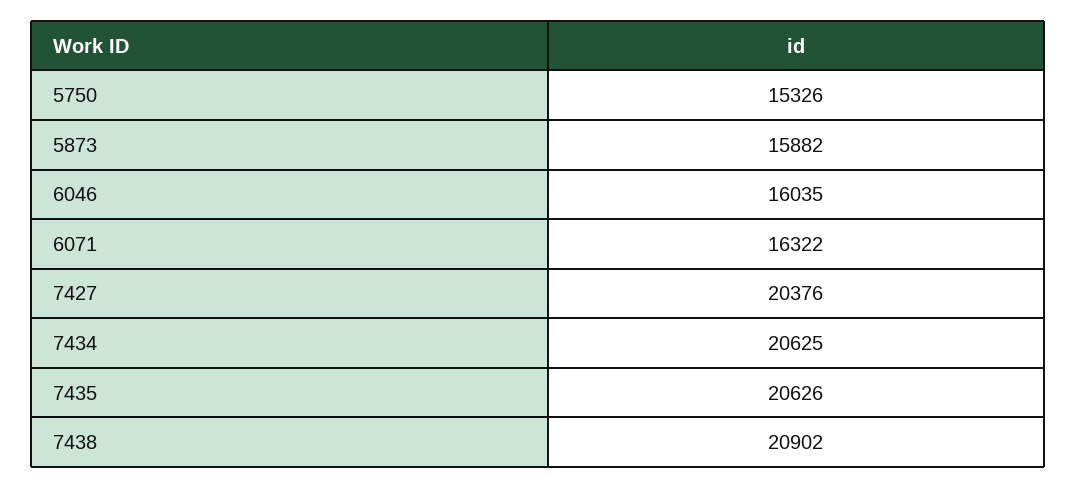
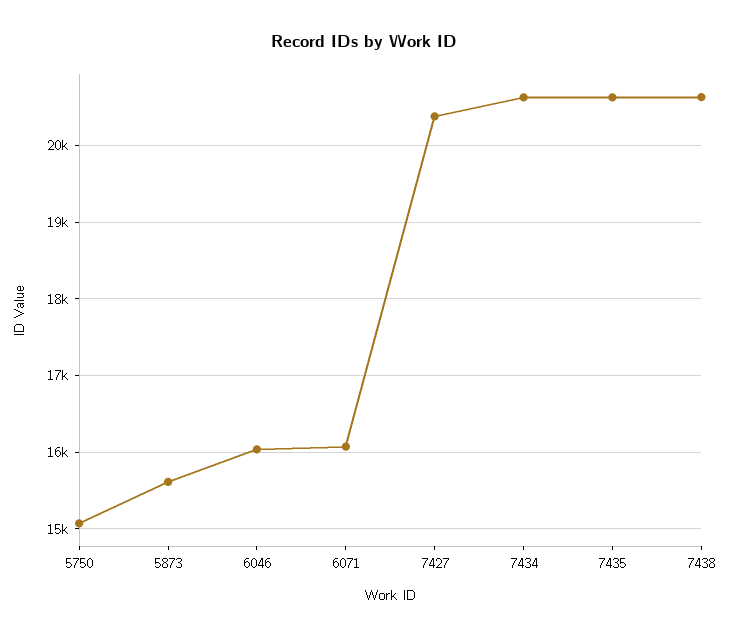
  {
-   "5750": 15326,
+   "5750": 15100,
-   "5873": 15882,
+   "5873": 15600,
    "6046": 16035,
-   "6071": 16322,
+   "6071": 16100,
    "7427": 20376,
    "7434": 20625,
    "7435": 20626,
-   "7438": 20902
+   "7438": 20600
  }

